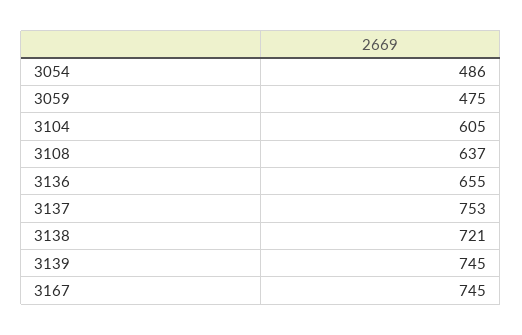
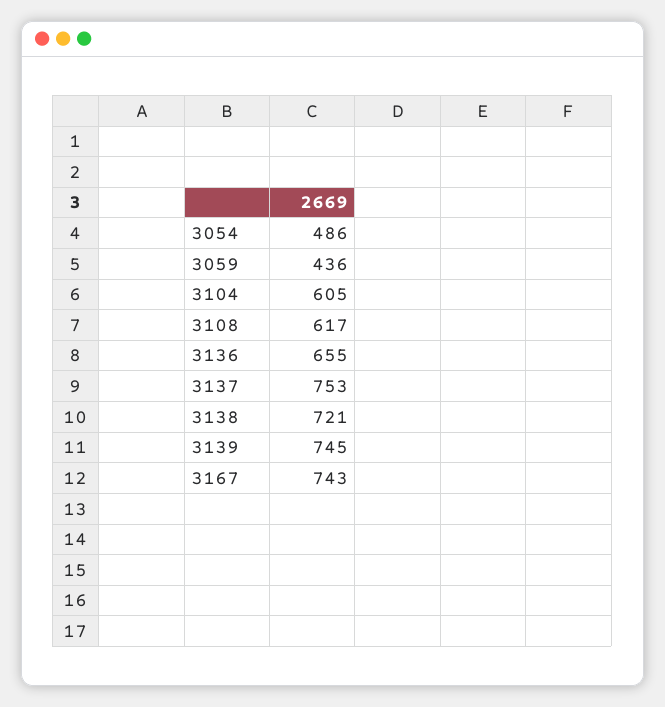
  {
    "3054": 486,
-   "3059": 475,
+   "3059": 436,
    "3104": 605,
-   "3108": 637,
+   "3108": 617,
    "3136": 655,
    "3137": 753,
    "3138": 721,
    "3139": 745,
-   "3167": 745
+   "3167": 743
  }

